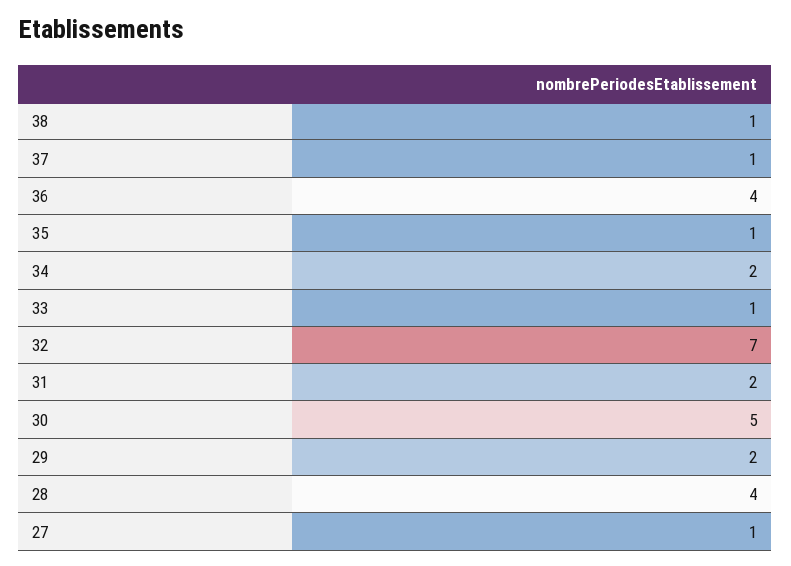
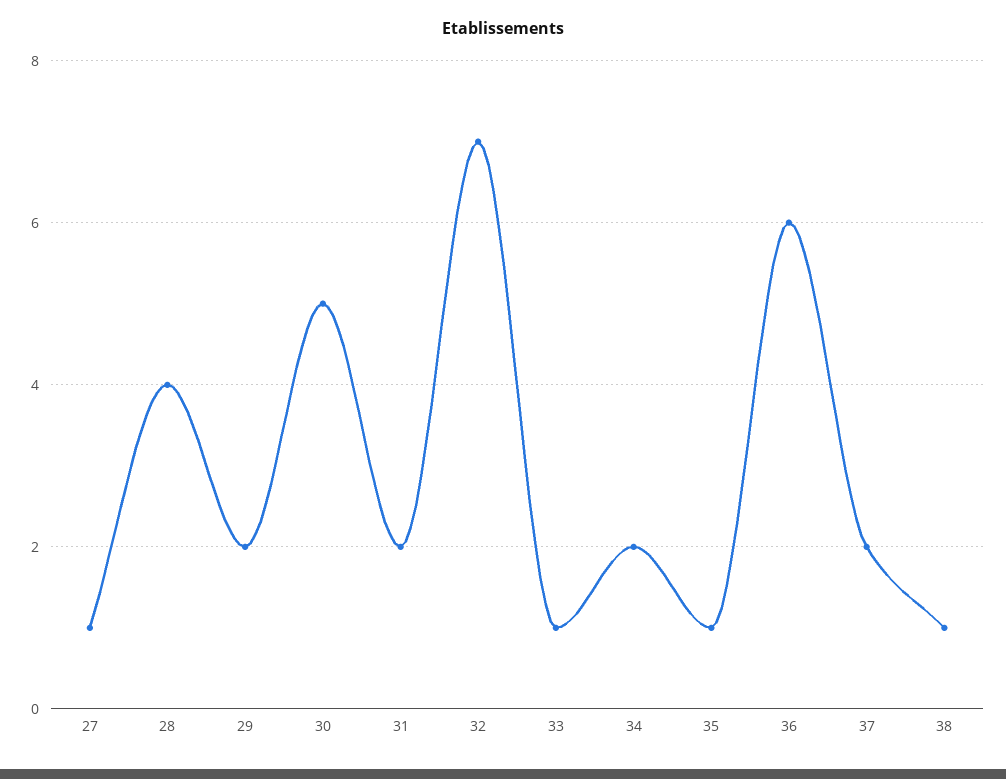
  {
    "38": 1,
-   "37": 1,
+   "37": 2,
-   "36": 4,
+   "36": 6,
    "35": 1,
    "34": 2,
    "33": 1,
    "32": 7,
    "31": 2,
    "30": 5,
    "29": 2,
    "28": 4,
    "27": 1
  }

